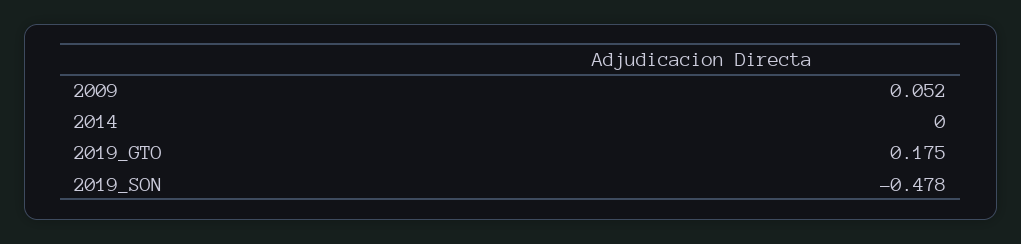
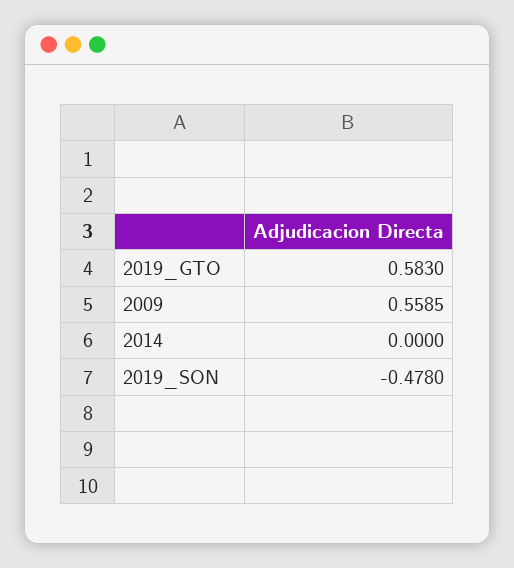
  {
-   "2009": 0.052,
+   "2009": 0.5585,
    "2014": 0,
-   "2019_GTO": 0.175,
+   "2019_GTO": 0.583,
    "2019_SON": -0.478
  }

